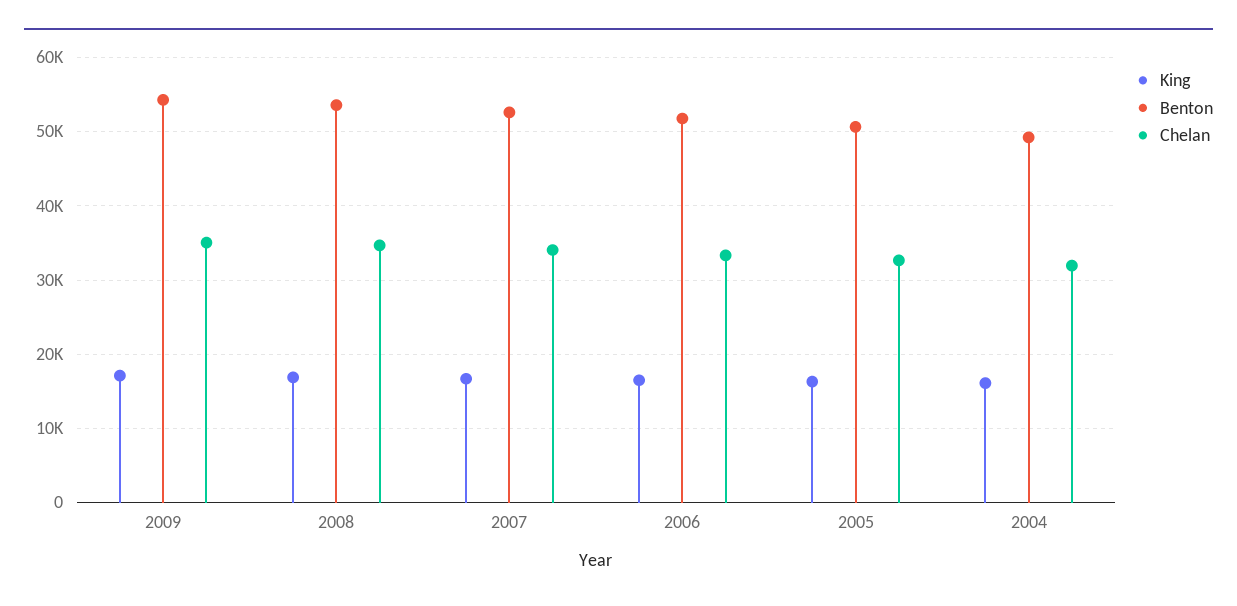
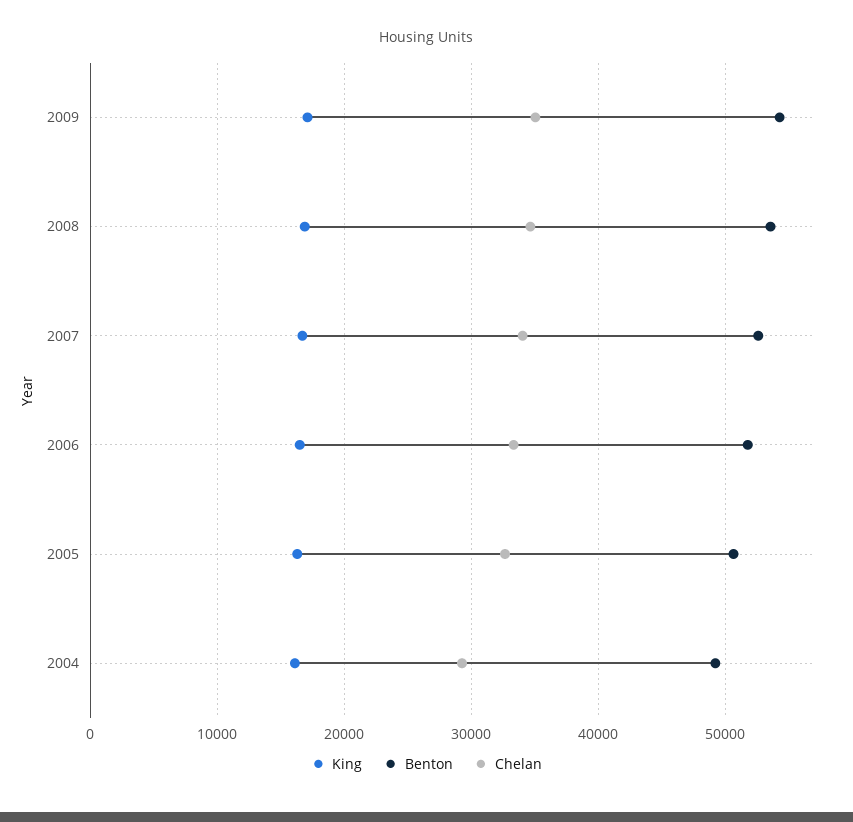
  {
    "King": {
      "2009": 17000,
      "2008": 17000,
      "2007": 17000,
      "2006": 16000,
      "2005": 16000,
      "2004": 16000
    },
    "Benton": {
      "2009": 54000,
      "2008": 54000,
      "2007": 53000,
      "2006": 52000,
      "2005": 51000,
      "2004": 49000
    },
    "Chelan": {
      "2009": 35000,
      "2008": 35000,
      "2007": 34000,
      "2006": 33000,
      "2005": 33000,
-     "2004": 32000
+     "2004": 29000
    }
  }

